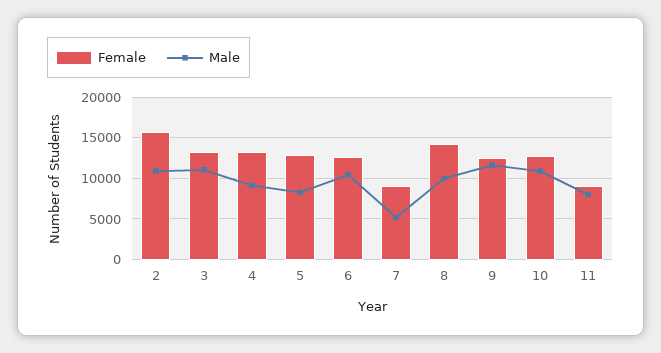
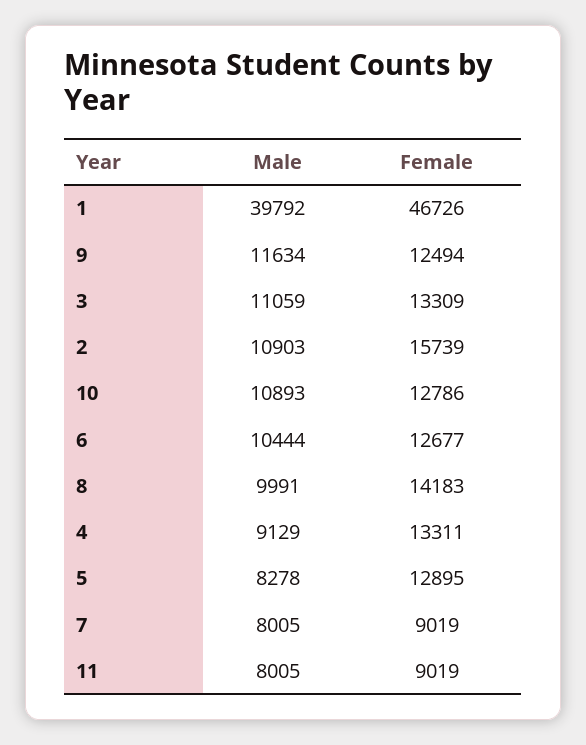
  {
    "Female": {
      "2": 15739,
      "3": 13309,
      "4": 13311,
      "5": 12895,
      "6": 12677,
      "7": 9019,
      "8": 14183,
      "9": 12494,
      "10": 12786,
-     "11": 9019
+     "11": 9019,
+     "1": 46726
    },
    "Male": {
      "2": 10903,
      "3": 11059,
      "4": 9129,
      "5": 8278,
      "6": 10444,
-     "7": 5000,
+     "7": 8005,
      "8": 9991,
      "9": 11634,
      "10": 10893,
-     "11": 8005
+     "11": 8005,
+     "1": 39792
    }
  }

